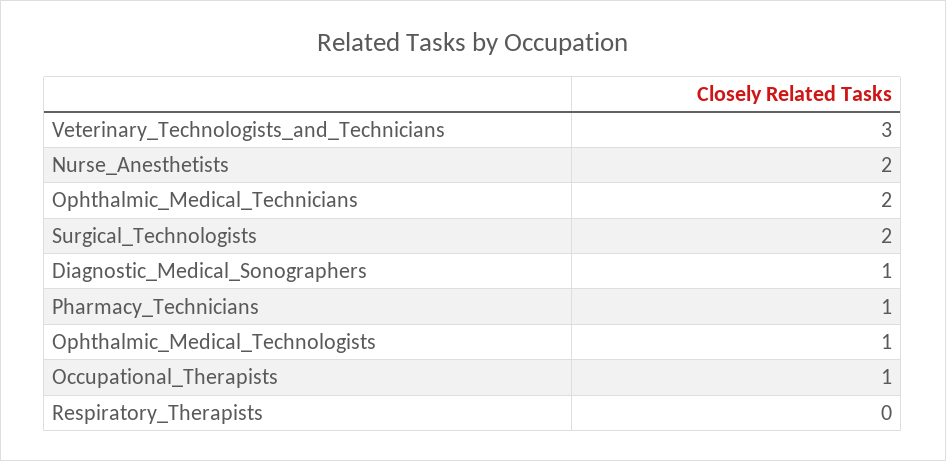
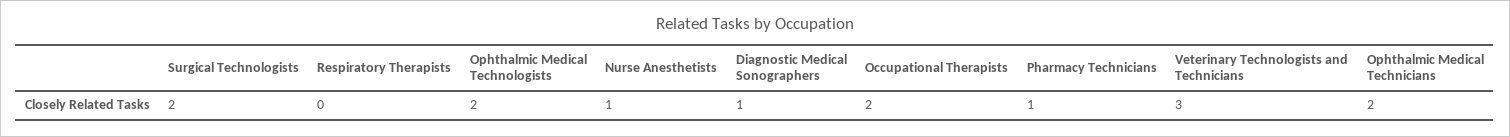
  {
    "Veterinary_Technologists_and_Technicians": 3,
-   "Nurse_Anesthetists": 2,
+   "Nurse_Anesthetists": 1,
    "Ophthalmic_Medical_Technicians": 2,
    "Surgical_Technologists": 2,
    "Diagnostic_Medical_Sonographers": 1,
    "Pharmacy_Technicians": 1,
-   "Ophthalmic_Medical_Technologists": 1,
+   "Ophthalmic_Medical_Technologists": 2,
-   "Occupational_Therapists": 1,
+   "Occupational_Therapists": 2,
    "Respiratory_Therapists": 0
  }

